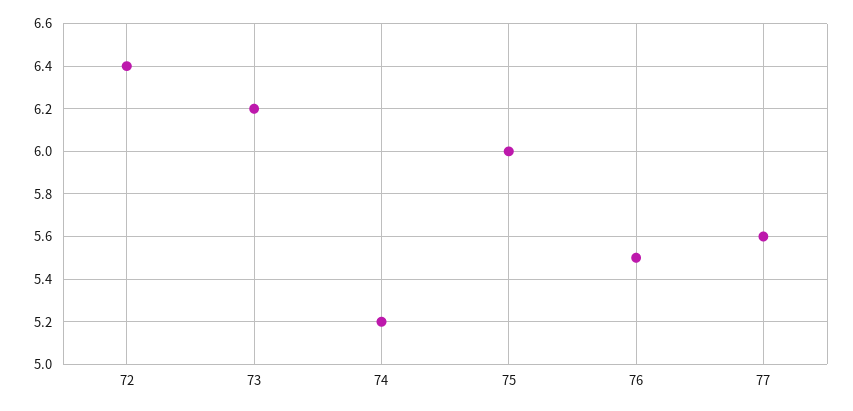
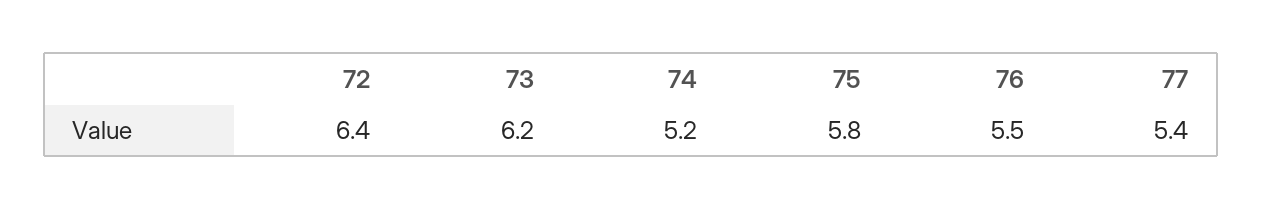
  {
    "72": 6.4,
    "73": 6.2,
    "74": 5.2,
-   "75": 6,
+   "75": 5.8,
    "76": 5.5,
-   "77": 5.6
+   "77": 5.4
  }

